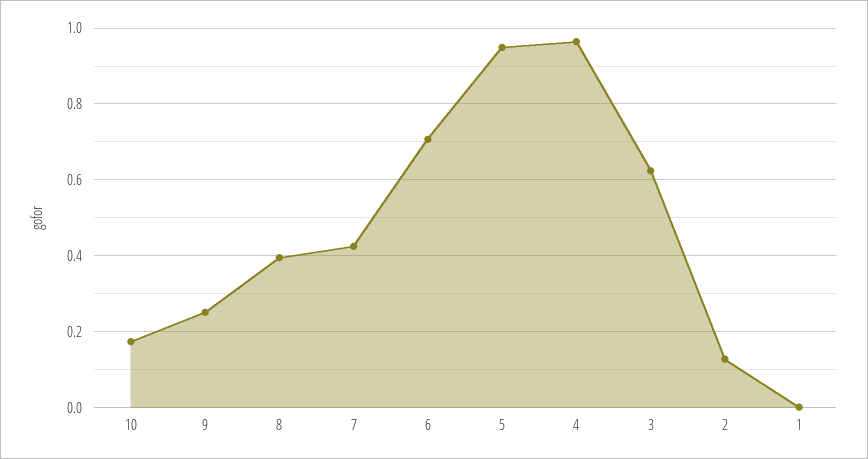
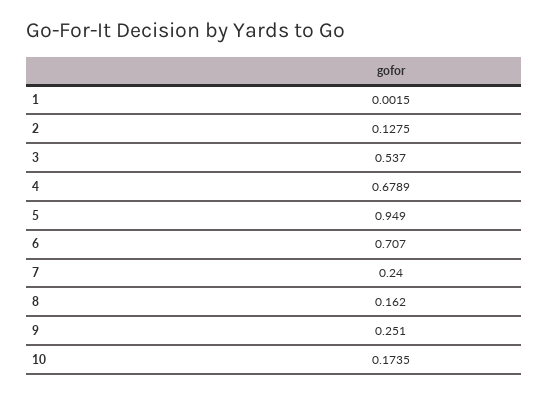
  {
    "10": 0.1735,
    "9": 0.251,
-   "8": 0.4,
+   "8": 0.162,
-   "7": 0.42,
+   "7": 0.24,
    "6": 0.707,
    "5": 0.949,
-   "4": 0.96,
+   "4": 0.6789,
-   "3": 0.62,
+   "3": 0.537,
    "2": 0.1275,
    "1": 0.0015
  }

